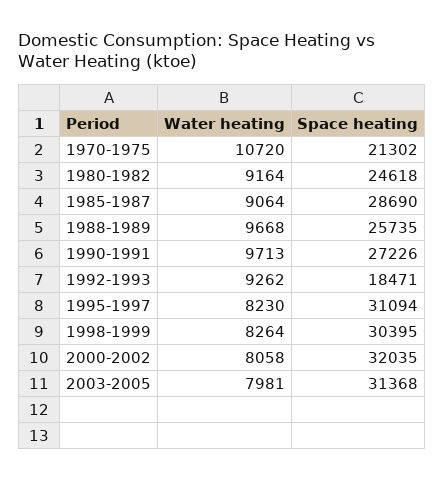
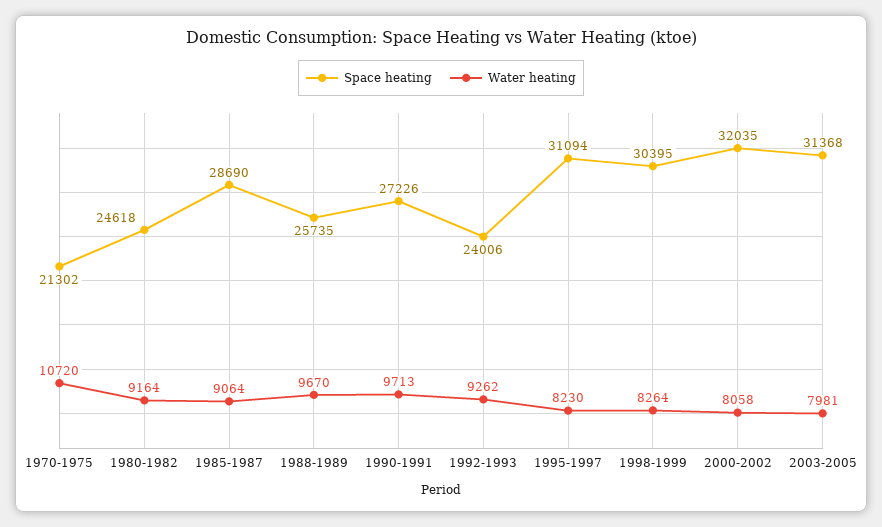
  {
    "Water heating": {
      "1970-1975": 10720,
      "1980-1982": 9164,
      "1985-1987": 9064,
-     "1988-1989": 9668,
+     "1988-1989": 9670,
      "1990-1991": 9713,
      "1992-1993": 9262,
      "1995-1997": 8230,
      "1998-1999": 8264,
      "2000-2002": 8058,
      "2003-2005": 7981
    },
    "Space heating": {
      "1970-1975": 21302,
      "1980-1982": 24618,
      "1985-1987": 28690,
      "1988-1989": 25735,
      "1990-1991": 27226,
-     "1992-1993": 18471,
+     "1992-1993": 24006,
      "1995-1997": 31094,
      "1998-1999": 30395,
      "2000-2002": 32035,
      "2003-2005": 31368
    }
  }

